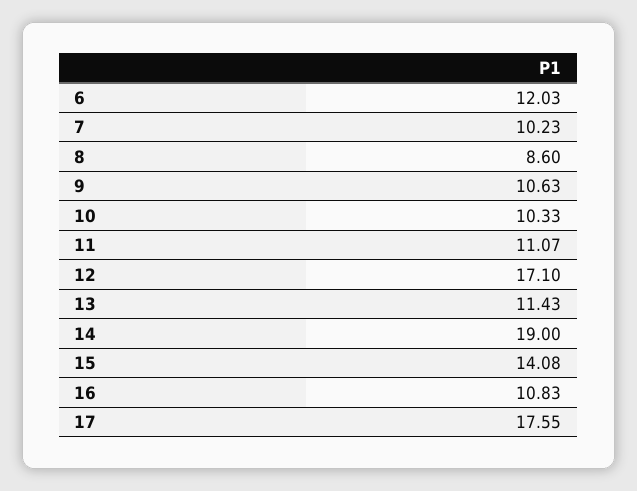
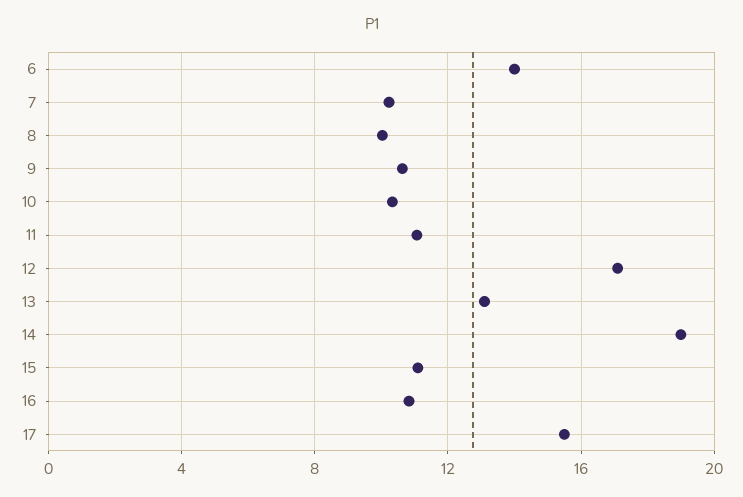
  {
-   "6": 12.03,
+   "6": 14,
    "7": 10.23,
-   "8": 8.6,
+   "8": 10,
    "9": 10.63,
    "10": 10.33,
    "11": 11.07,
    "12": 17.1,
-   "13": 11.43,
+   "13": 13,
    "14": 19,
-   "15": 14.08,
+   "15": 11,
    "16": 10.83,
-   "17": 17.55
+   "17": 15.5
  }

